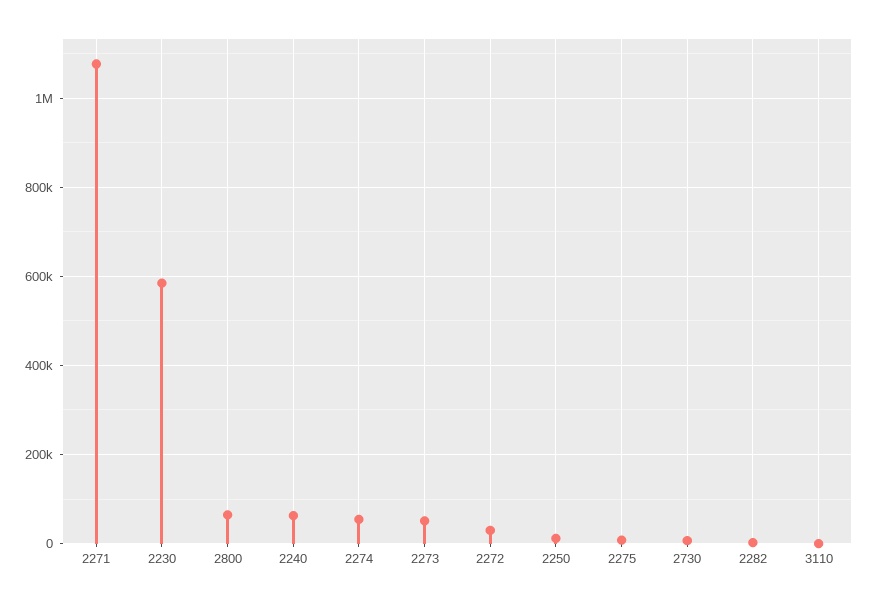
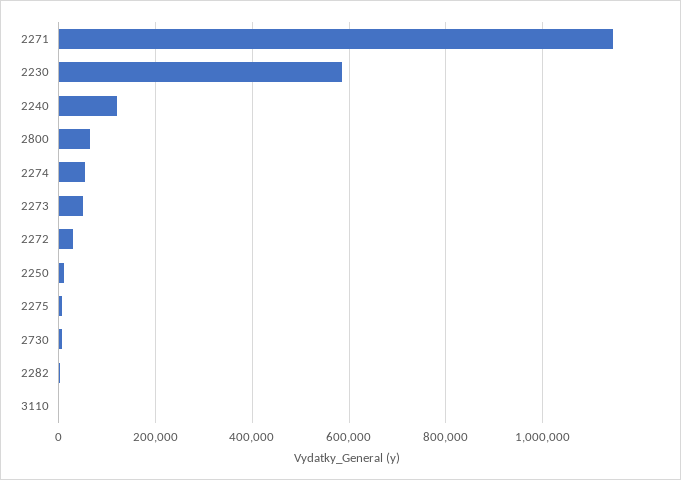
  {
-   "2271": 1080000,
+   "2271": 1140000,
    "2230": 580000,
    "2800": 60000,
-   "2240": 60000,
+   "2240": 120000,
    "2274": 60000,
    "2273": 60000,
    "2272": 20000,
    "2250": 20000,
    "2275": 0,
    "2730": 0,
    "2282": 0,
    "3110": 0
  }

